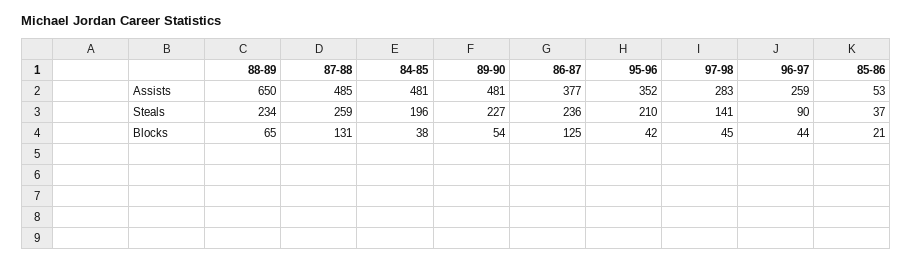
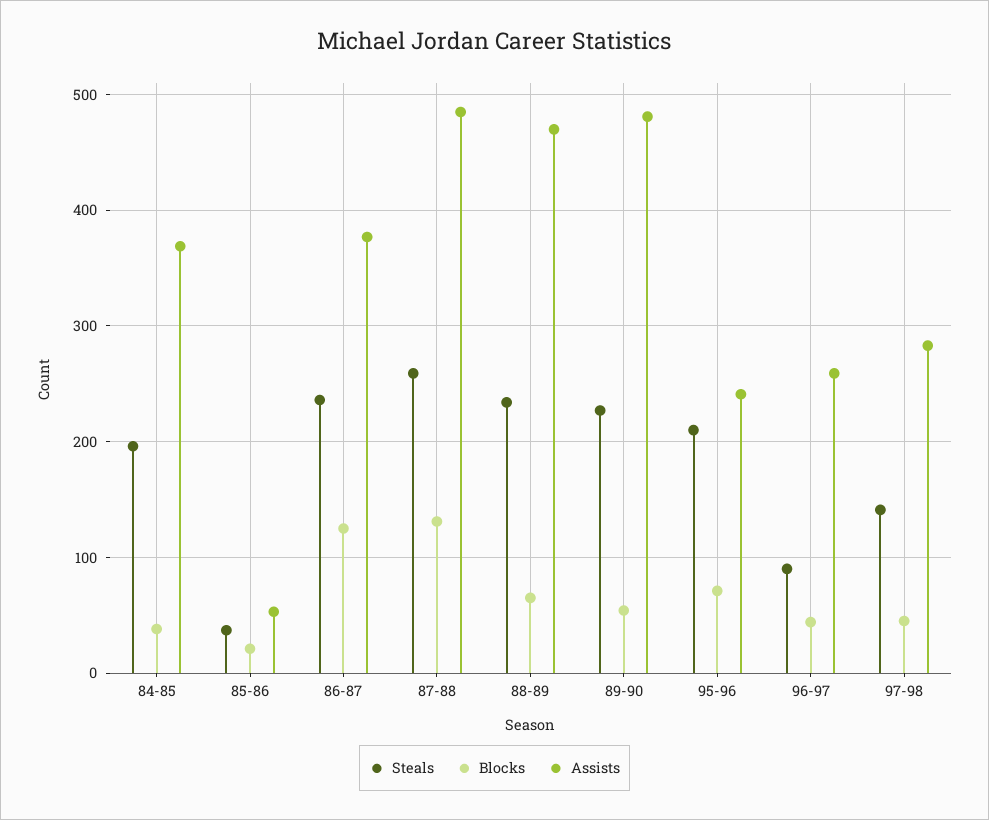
  {
    "Assists": {
-     "88-89": 650,
+     "88-89": 470,
      "87-88": 485,
-     "84-85": 481,
+     "84-85": 370,
      "89-90": 481,
      "86-87": 377,
-     "95-96": 352,
+     "95-96": 240,
      "97-98": 283,
      "96-97": 259,
      "85-86": 53
    },
    "Steals": {
      "88-89": 234,
      "87-88": 259,
      "84-85": 196,
      "89-90": 227,
      "86-87": 236,
      "95-96": 210,
      "97-98": 141,
      "96-97": 90,
      "85-86": 37
    },
    "Blocks": {
      "88-89": 65,
      "87-88": 131,
      "84-85": 38,
      "89-90": 54,
      "86-87": 125,
-     "95-96": 42,
+     "95-96": 70,
      "97-98": 45,
      "96-97": 44,
      "85-86": 21
    }
  }

